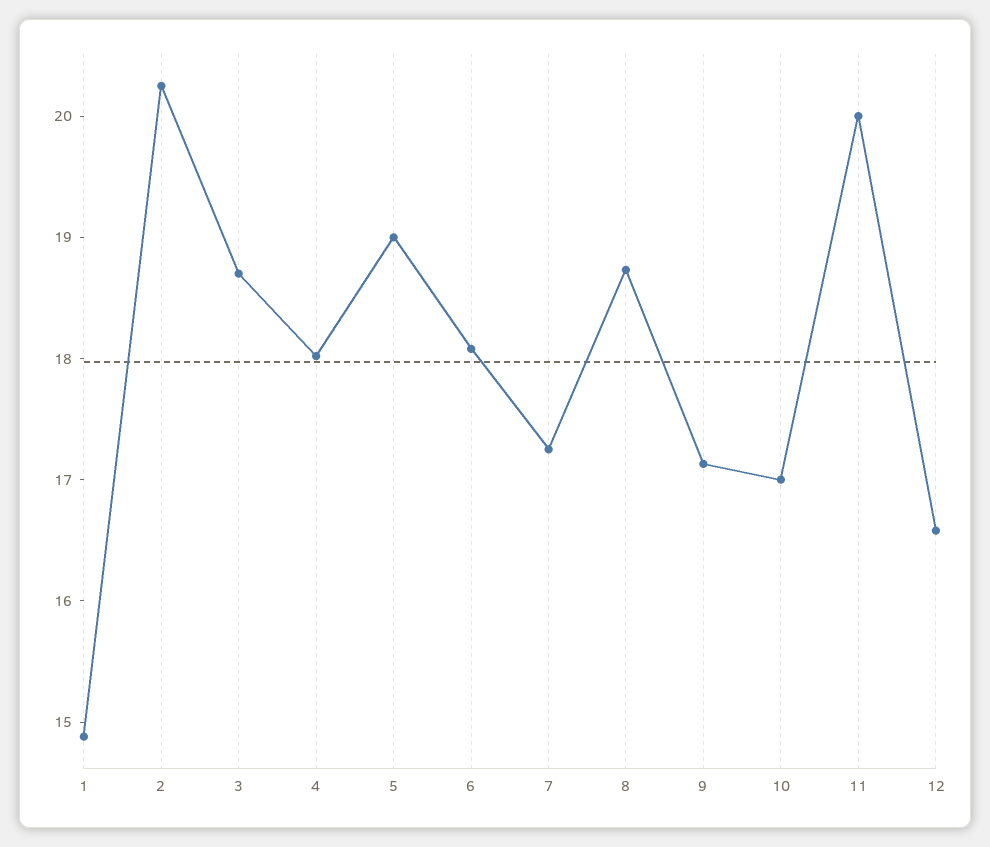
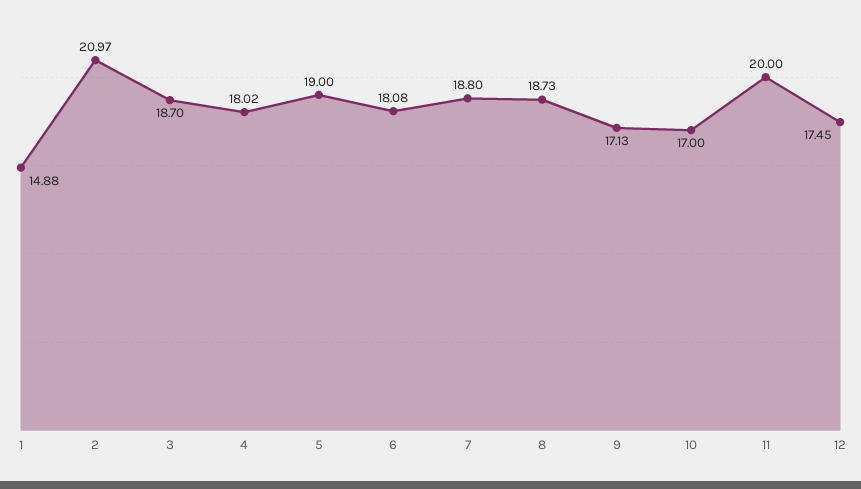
  {
    "1": 14.88,
-   "2": 20.2,
+   "2": 20.97,
    "3": 18.7,
    "4": 18.02,
    "5": 19,
    "6": 18.08,
-   "7": 17.2,
+   "7": 18.8,
    "8": 18.73,
    "9": 17.13,
    "10": 17,
    "11": 20,
-   "12": 16.6
+   "12": 17.45
  }

